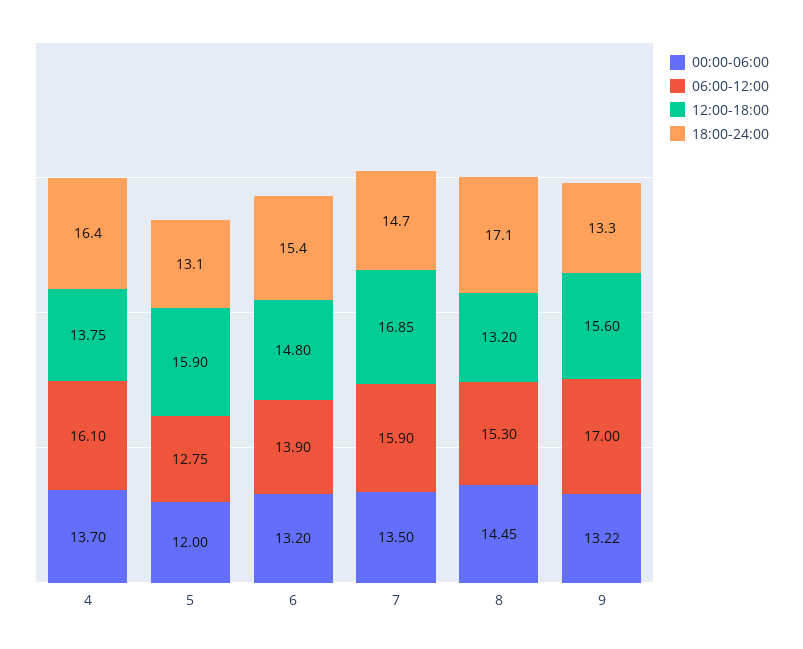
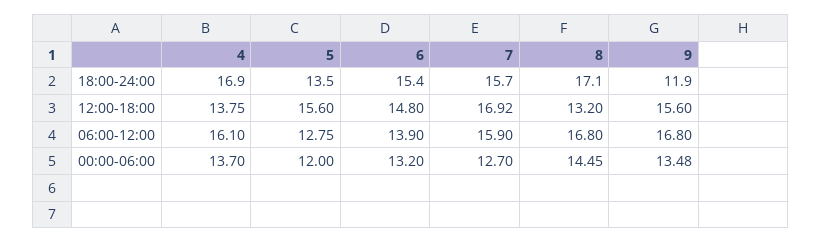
  {
    "00:00-06:00": {
      "4": 13.7,
      "5": 12,
      "6": 13.2,
-     "7": 13.5,
+     "7": 12.7,
      "8": 14.45,
-     "9": 13.22
+     "9": 13.48
    },
    "06:00-12:00": {
      "4": 16.1,
      "5": 12.75,
      "6": 13.9,
      "7": 15.9,
-     "8": 15.3,
+     "8": 16.8,
-     "9": 17
+     "9": 16.8
    },
    "12:00-18:00": {
      "4": 13.75,
-     "5": 15.9,
+     "5": 15.6,
      "6": 14.8,
-     "7": 16.85,
+     "7": 16.92,
      "8": 13.2,
      "9": 15.6
    },
    "18:00-24:00": {
-     "4": 16.4,
+     "4": 16.9,
-     "5": 13.1,
+     "5": 13.5,
      "6": 15.4,
-     "7": 14.7,
+     "7": 15.7,
      "8": 17.1,
-     "9": 13.3
+     "9": 11.9
    }
  }

